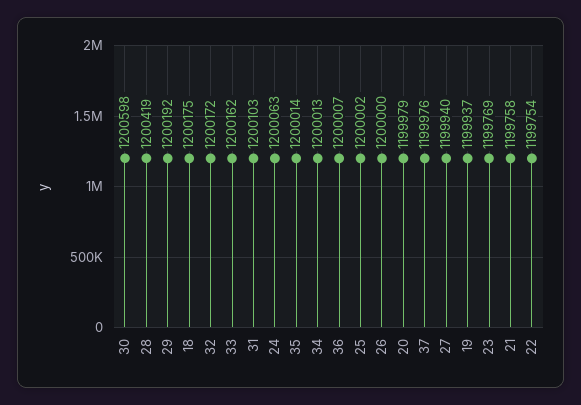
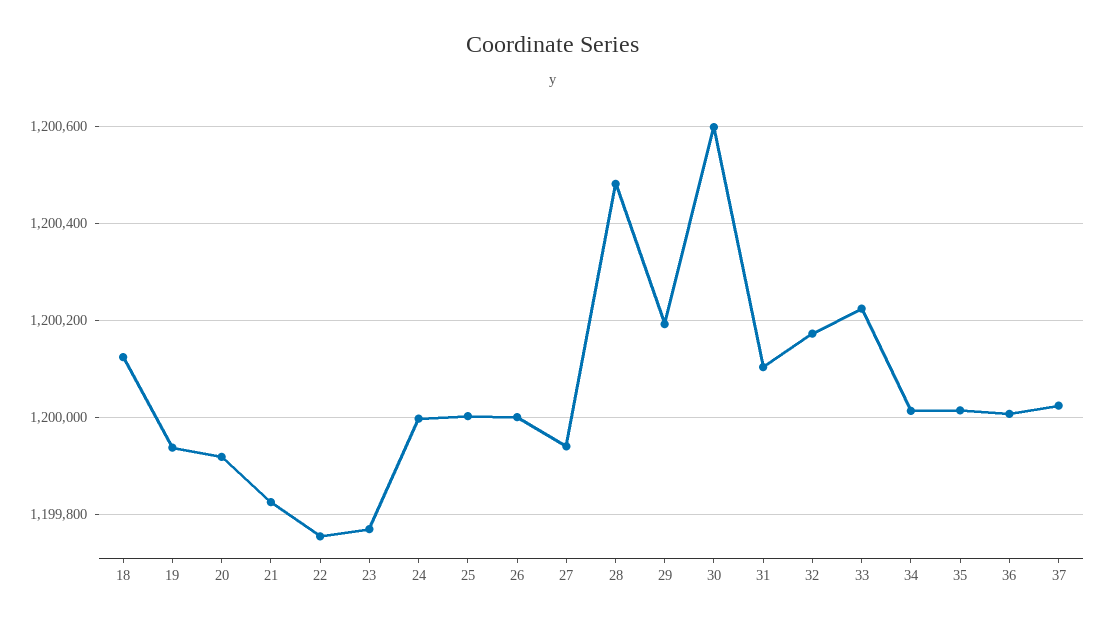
  {
    "30": 1200598,
-   "28": 1200419,
+   "28": 1200480,
    "29": 1200192,
-   "18": 1200175,
+   "18": 1200120,
    "32": 1200172,
-   "33": 1200162,
+   "33": 1200220,
    "31": 1200103,
-   "24": 1200063,
+   "24": 1200000,
    "35": 1200014,
    "34": 1200013,
    "36": 1200007,
    "25": 1200002,
    "26": 1200000,
-   "20": 1199979,
+   "20": 1199920,
-   "37": 1199976,
+   "37": 1200020,
    "27": 1199940,
    "19": 1199937,
    "23": 1199769,
-   "21": 1199758,
+   "21": 1199820,
    "22": 1199754
  }

